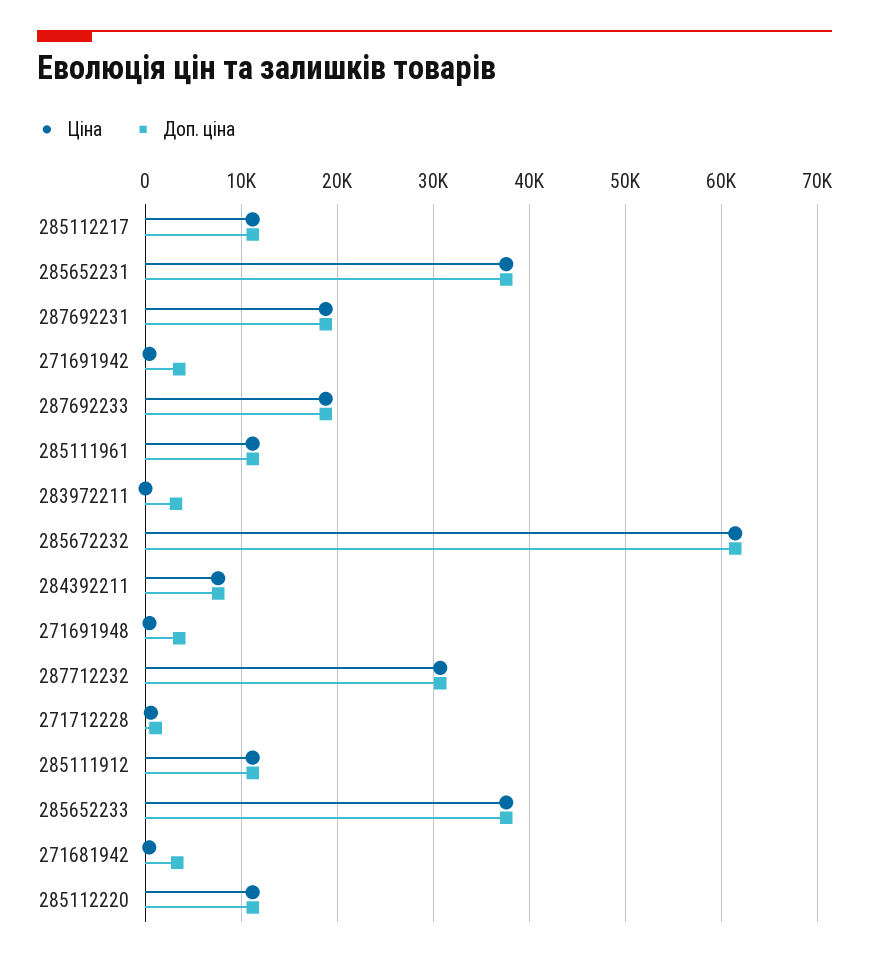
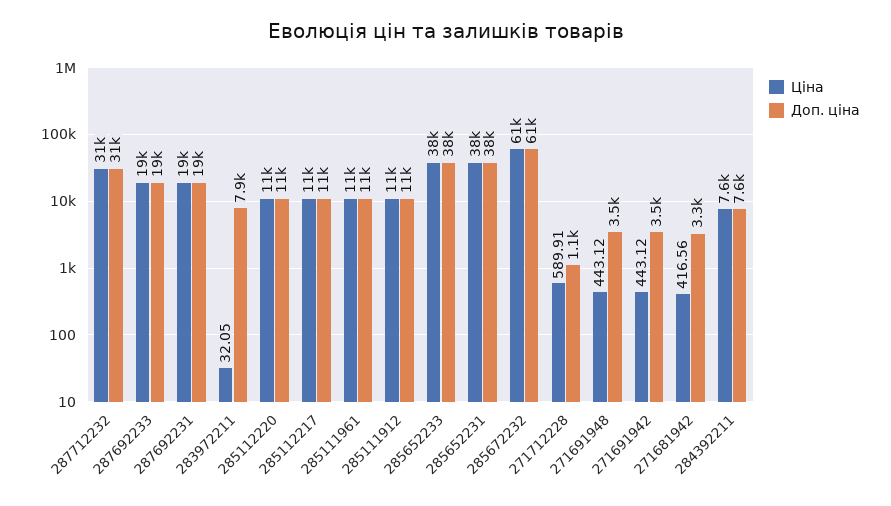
  {
    "Ціна": {
      "285112217": 11000,
      "285652231": 38000,
      "287692231": 19000,
      "271691942": 443.12,
      "287692233": 19000,
      "285111961": 11000,
      "283972211": 32.05,
      "285672232": 61000,
      "284392211": 7600,
      "271691948": 443.12,
      "287712232": 31000,
      "271712228": 589.91,
      "285111912": 11000,
      "285652233": 38000,
      "271681942": 416.56,
      "285112220": 11000
    },
    "Доп. ціна": {
      "285112217": 11000,
      "285652231": 38000,
      "287692231": 19000,
      "271691942": 3500,
      "287692233": 19000,
      "285111961": 11000,
-     "283972211": 3000,
+     "283972211": 7900,
      "285672232": 61000,
      "284392211": 7600,
      "271691948": 3500,
      "287712232": 31000,
      "271712228": 1100,
      "285111912": 11000,
      "285652233": 38000,
      "271681942": 3300,
      "285112220": 11000
    }
  }

